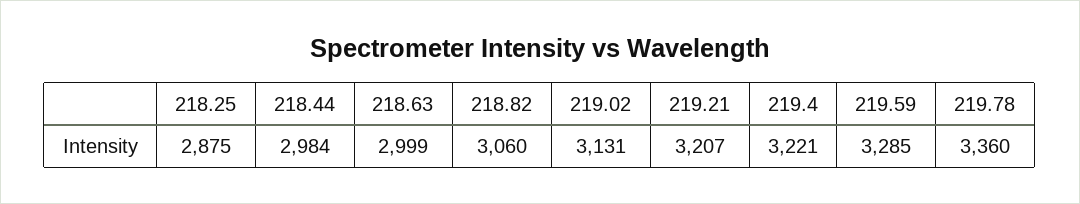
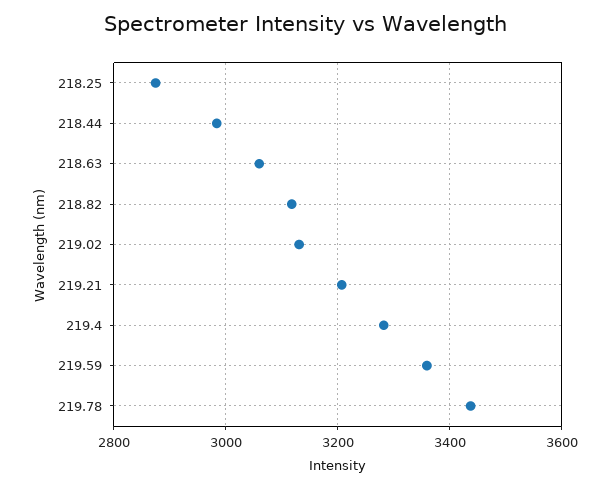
  {
    "218.25": 2875,
    "218.44": 2984,
-   "218.63": 2999,
+   "218.63": 3060,
-   "218.82": 3060,
+   "218.82": 3120,
    "219.02": 3131,
    "219.21": 3207,
-   "219.4": 3221,
+   "219.4": 3280,
-   "219.59": 3285,
+   "219.59": 3360,
-   "219.78": 3360
+   "219.78": 3440
  }

